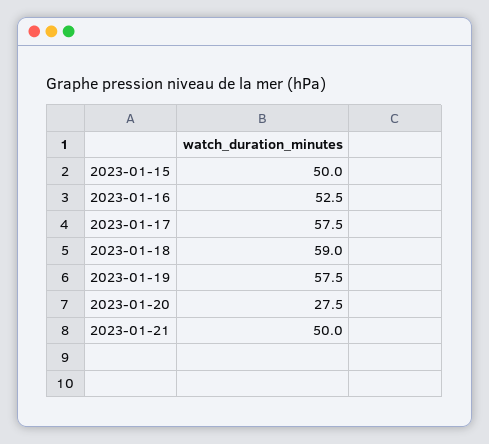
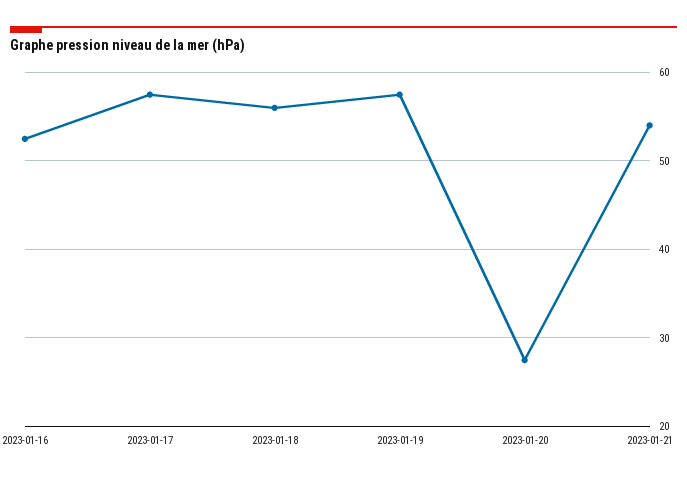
  {
-   "2023-01-15": 50,
    "2023-01-16": 52.5,
    "2023-01-17": 57.5,
-   "2023-01-18": 59,
+   "2023-01-18": 56,
    "2023-01-19": 57.5,
    "2023-01-20": 27.5,
-   "2023-01-21": 50
+   "2023-01-21": 54
  }

